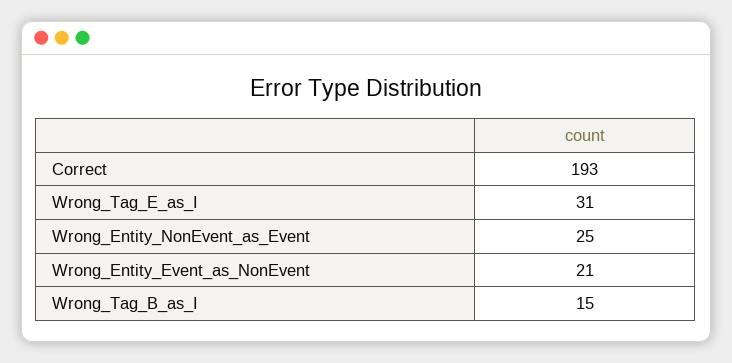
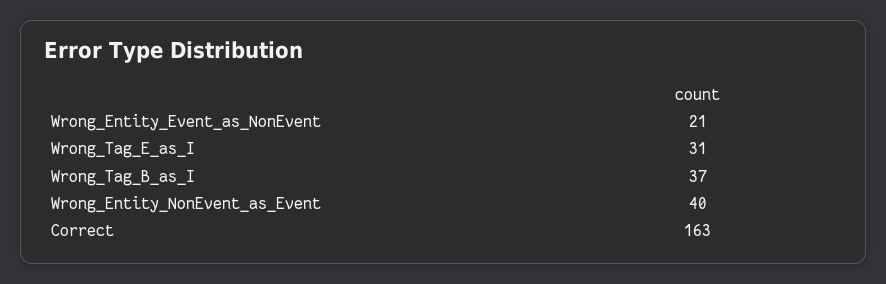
  {
-   "Correct": 193,
+   "Correct": 163,
    "Wrong_Tag_E_as_I": 31,
-   "Wrong_Entity_NonEvent_as_Event": 25,
+   "Wrong_Entity_NonEvent_as_Event": 40,
    "Wrong_Entity_Event_as_NonEvent": 21,
-   "Wrong_Tag_B_as_I": 15
+   "Wrong_Tag_B_as_I": 37
  }

